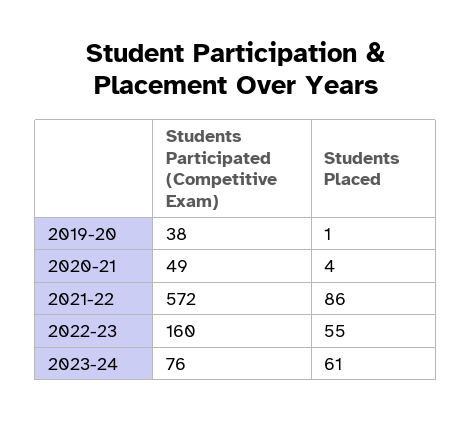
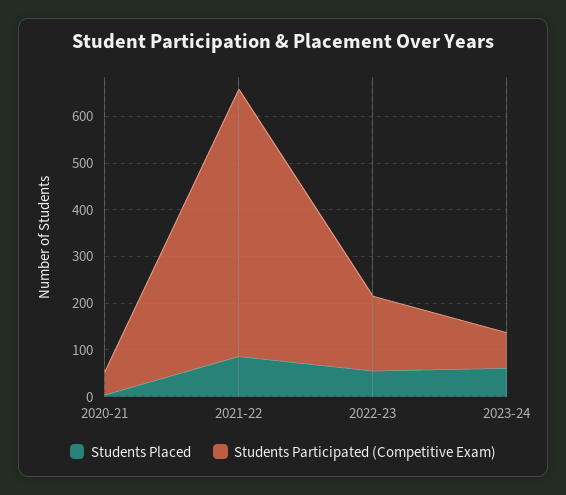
  {
    "Students Participated (Competitive Exam)": {
-     "2019-20": 38,
      "2020-21": 49,
      "2021-22": 572,
      "2022-23": 160,
      "2023-24": 76
    },
    "Students Placed": {
-     "2019-20": 1,
      "2020-21": 4,
      "2021-22": 86,
      "2022-23": 55,
      "2023-24": 61
    }
  }

